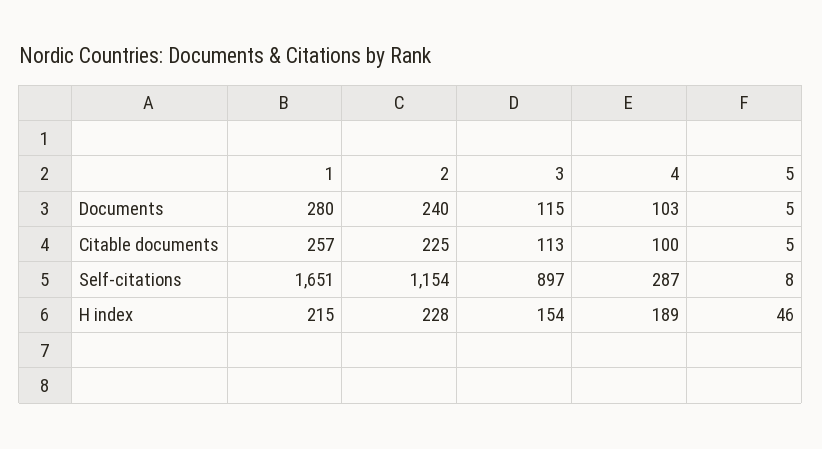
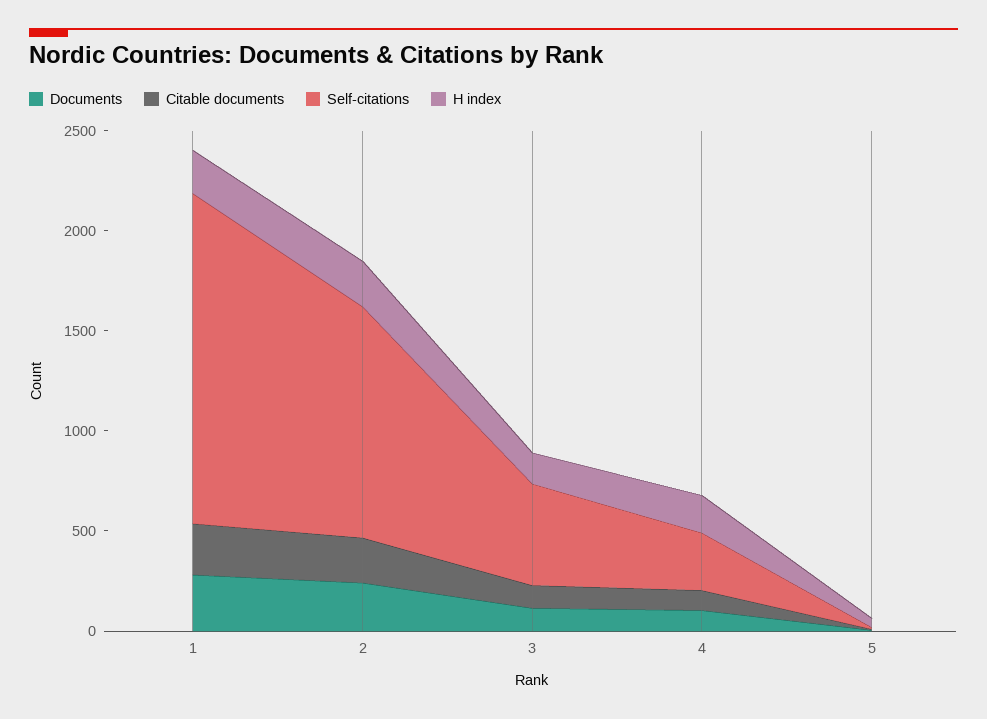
  {
    "Documents": {
      "1": 280,
      "2": 240,
      "3": 115,
      "4": 103,
      "5": 5
    },
    "Citable documents": {
      "1": 257,
      "2": 225,
      "3": 113,
      "4": 100,
      "5": 5
    },
    "Self-citations": {
      "1": 1651,
      "2": 1154,
-     "3": 897,
+     "3": 500,
      "4": 287,
      "5": 8
    },
    "H index": {
      "1": 215,
      "2": 228,
      "3": 154,
      "4": 189,
      "5": 46
    }
  }

